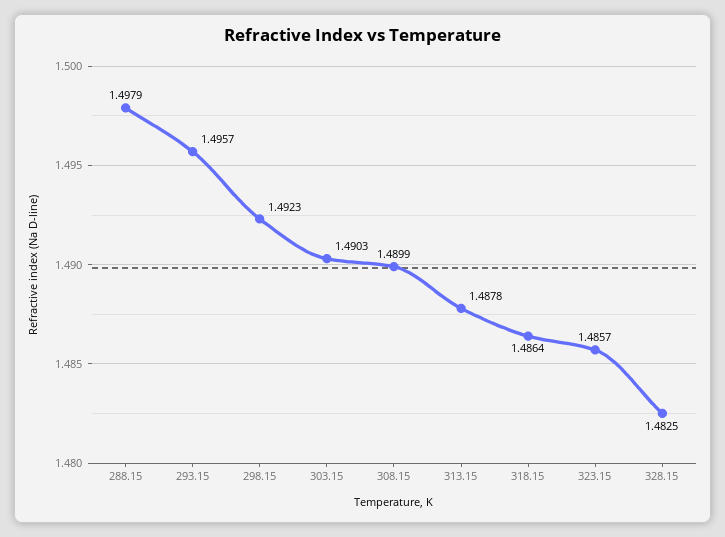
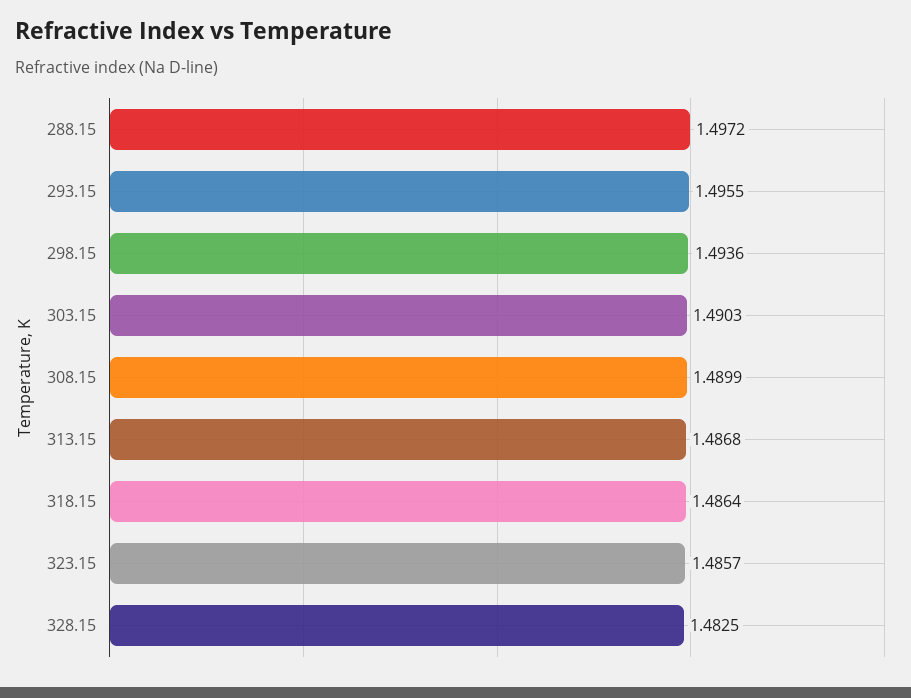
  {
-   "288.15": 1.4979,
+   "288.15": 1.4972,
-   "293.15": 1.4957,
+   "293.15": 1.4955,
-   "298.15": 1.4923,
+   "298.15": 1.4936,
    "303.15": 1.4903,
    "308.15": 1.4899,
-   "313.15": 1.4878,
+   "313.15": 1.4868,
    "318.15": 1.4864,
    "323.15": 1.4857,
    "328.15": 1.4825
  }

